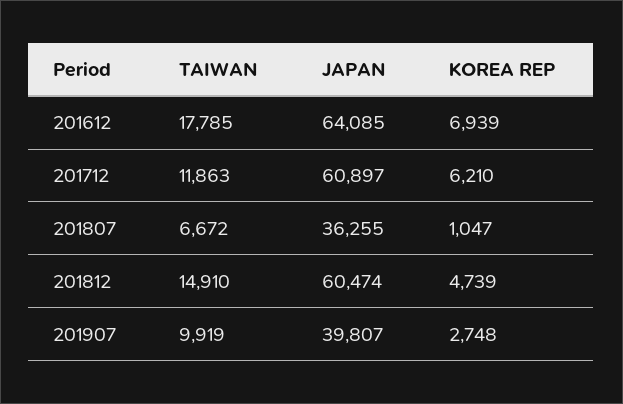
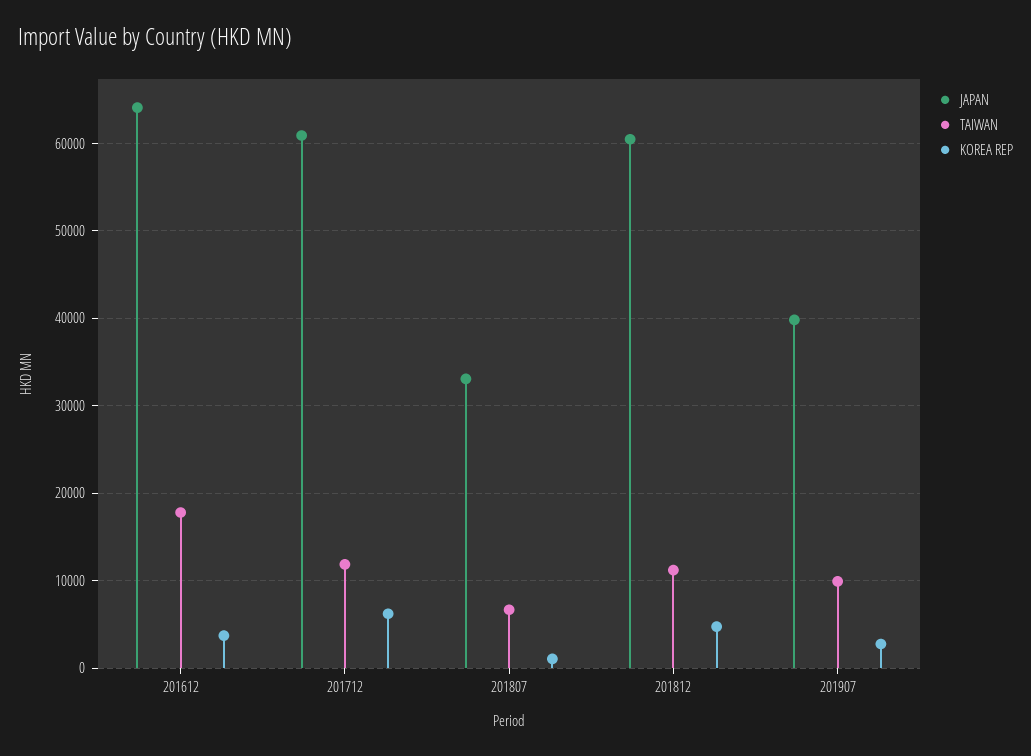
  {
    "TAIWAN": {
      "201612": 17785,
      "201712": 11863,
      "201807": 6672,
-     "201812": 14910,
+     "201812": 11000,
      "201907": 9919
    },
    "JAPAN": {
      "201612": 64085,
      "201712": 60897,
-     "201807": 36255,
+     "201807": 33000,
      "201812": 60474,
      "201907": 39807
    },
    "KOREA REP": {
-     "201612": 6939,
+     "201612": 4000,
      "201712": 6210,
      "201807": 1047,
      "201812": 4739,
      "201907": 2748
    }
  }

